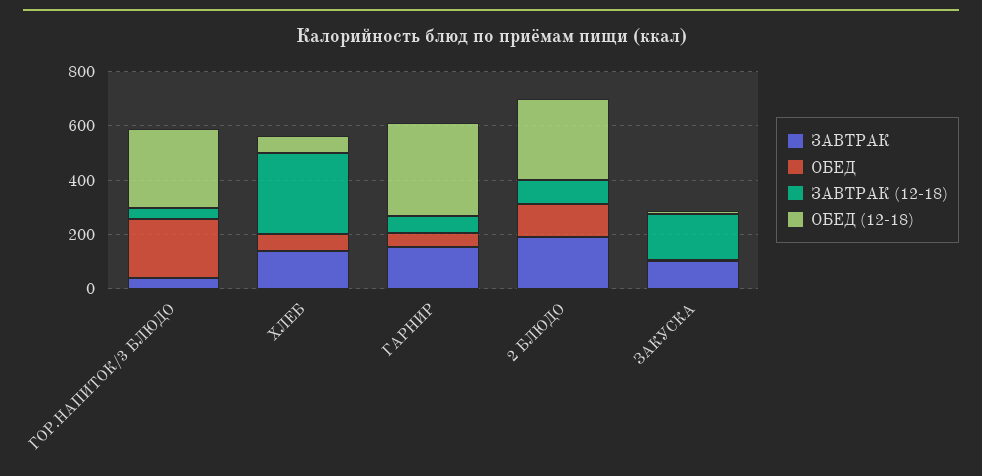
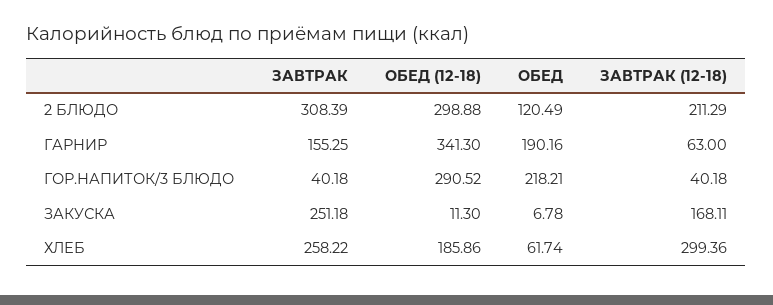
  {
    "ЗАВТРАК": {
      "ГОР.НАПИТОК/3 БЛЮДО": 40.18,
-     "ХЛЕБ": 150,
+     "ХЛЕБ": 258.22,
      "ГАРНИР": 155.25,
-     "2 БЛЮДО": 200,
+     "2 БЛЮДО": 308.39,
-     "ЗАКУСКА": 100
+     "ЗАКУСКА": 251.18
    },
    "ОБЕД": {
      "ГОР.НАПИТОК/3 БЛЮДО": 218.21,
      "ХЛЕБ": 61.74,
-     "ГАРНИР": 50,
+     "ГАРНИР": 190.16,
      "2 БЛЮДО": 120.49,
      "ЗАКУСКА": 6.78
    },
    "ЗАВТРАК (12-18)": {
      "ГОР.НАПИТОК/3 БЛЮДО": 40.18,
      "ХЛЕБ": 299.36,
      "ГАРНИР": 63,
-     "2 БЛЮДО": 100,
+     "2 БЛЮДО": 211.29,
      "ЗАКУСКА": 168.11
    },
    "ОБЕД (12-18)": {
      "ГОР.НАПИТОК/3 БЛЮДО": 290.52,
-     "ХЛЕБ": 50,
+     "ХЛЕБ": 185.86,
      "ГАРНИР": 341.3,
      "2 БЛЮДО": 298.88,
      "ЗАКУСКА": 11.3
    }
  }

